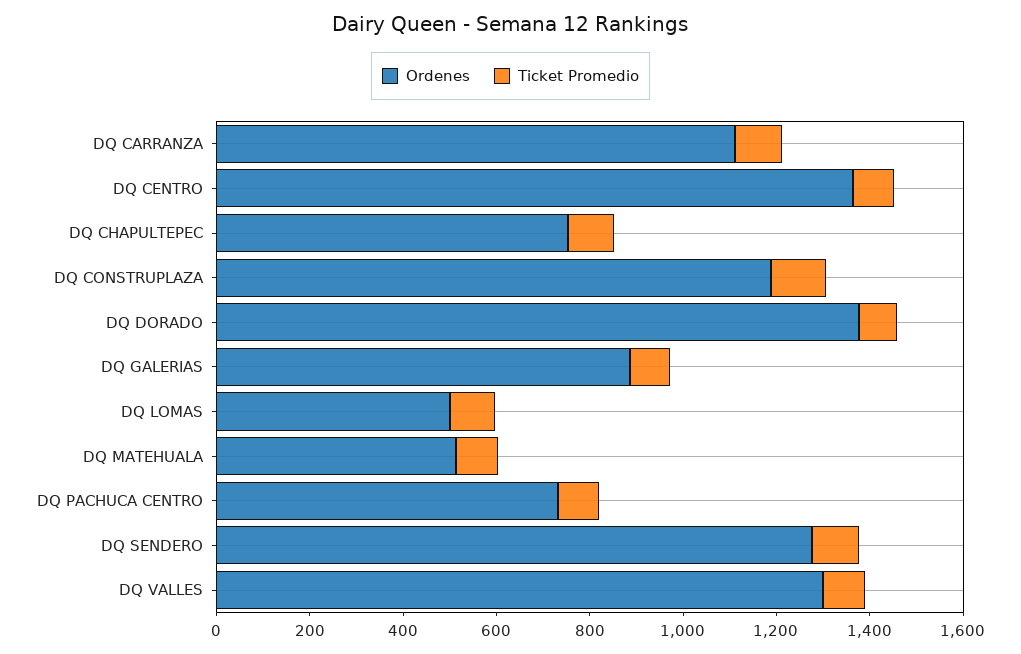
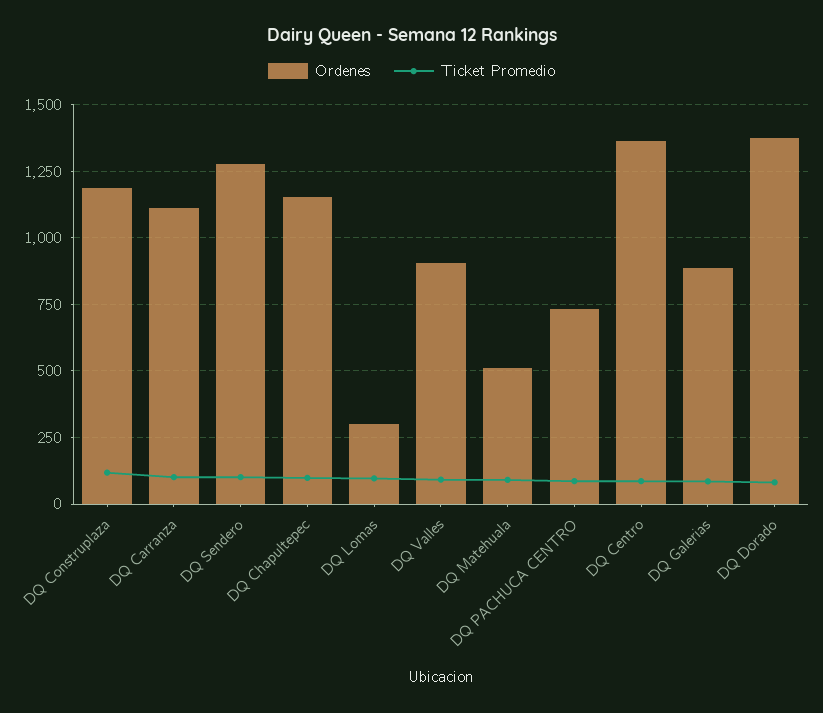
  {
    "Ordenes": {
      "DQ CARRANZA": 1100,
      "DQ CENTRO": 1375,
-     "DQ CHAPULTEPEC": 750,
+     "DQ CHAPULTEPEC": 1150,
      "DQ CONSTRUPLAZA": 1200,
      "DQ DORADO": 1375,
      "DQ GALERIAS": 875,
-     "DQ LOMAS": 500,
+     "DQ LOMAS": 300,
      "DQ MATEHUALA": 525,
      "DQ PACHUCA CENTRO": 725,
      "DQ SENDERO": 1275,
-     "DQ VALLES": 1300
+     "DQ VALLES": 900
    },
    "Ticket Promedio": {
      "DQ CARRANZA": 100,
      "DQ CENTRO": 75,
      "DQ CHAPULTEPEC": 100,
      "DQ CONSTRUPLAZA": 125,
      "DQ DORADO": 75,
      "DQ GALERIAS": 75,
      "DQ LOMAS": 100,
      "DQ MATEHUALA": 100,
      "DQ PACHUCA CENTRO": 75,
      "DQ SENDERO": 100,
      "DQ VALLES": 100
    }
  }

